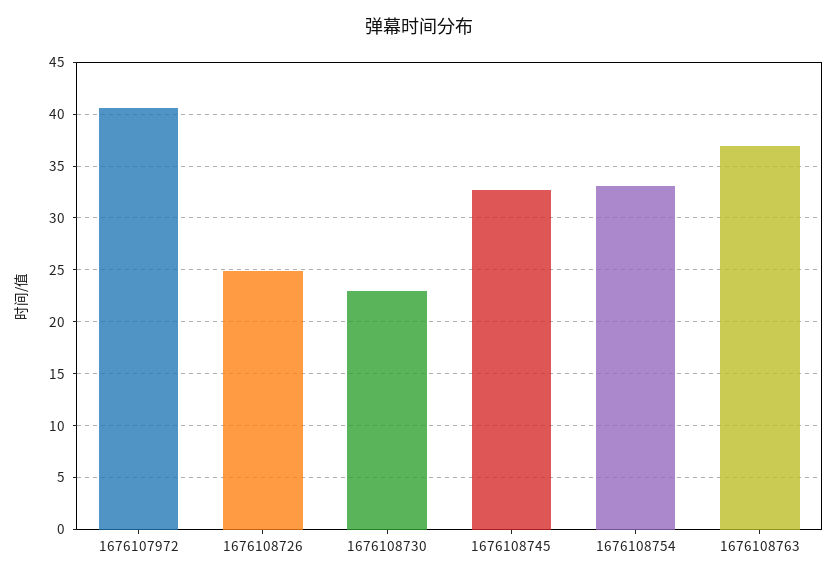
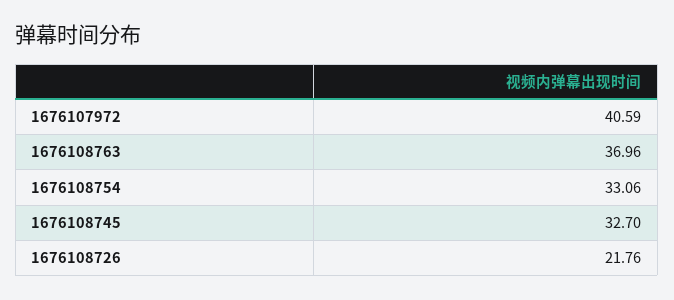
  {
    "1676107972": 40.59,
-   "1676108726": 25,
+   "1676108726": 21.76,
-   "1676108730": 23,
    "1676108745": 32.7,
    "1676108754": 33.06,
    "1676108763": 36.96
  }

